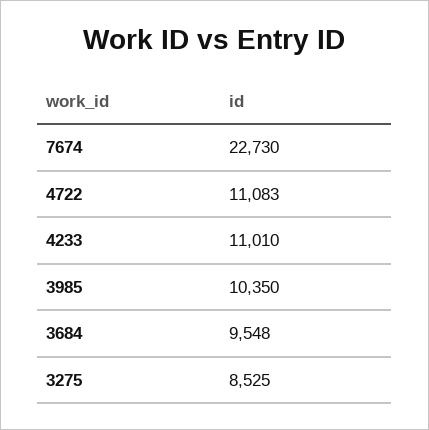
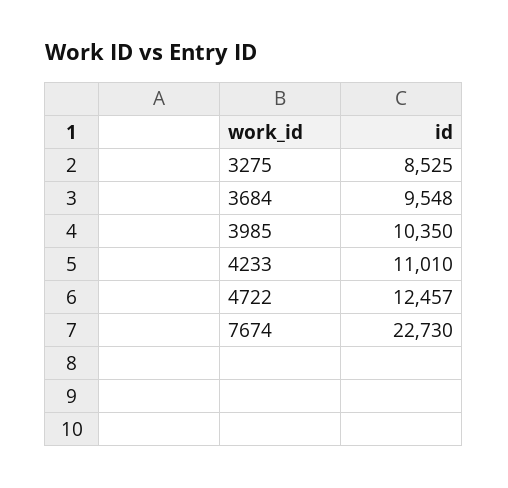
  {
    "7674": 22730,
-   "4722": 11083,
+   "4722": 12457,
    "4233": 11010,
    "3985": 10350,
    "3684": 9548,
    "3275": 8525
  }

